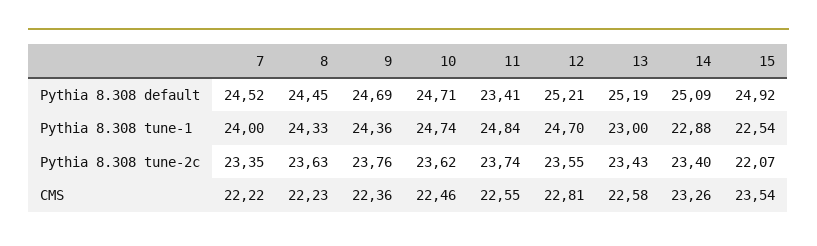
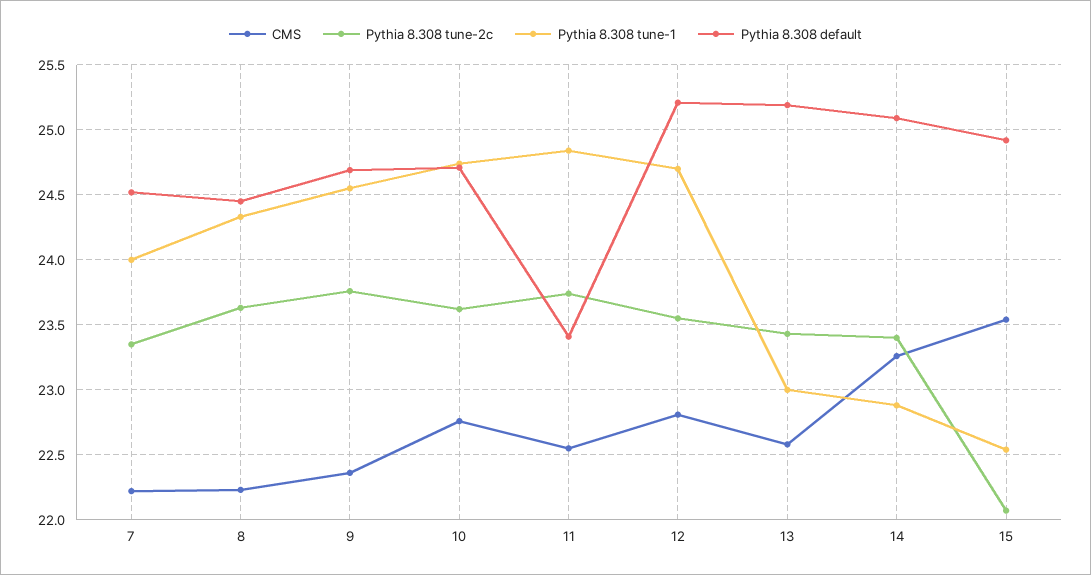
  {
    "Pythia 8.308 default": {
      "7": 24.52,
      "8": 24.45,
      "9": 24.69,
      "10": 24.71,
      "11": 23.41,
      "12": 25.21,
      "13": 25.19,
      "14": 25.09,
      "15": 24.92
    },
    "Pythia 8.308 tune-1": {
      "7": 24,
      "8": 24.33,
-     "9": 24.36,
+     "9": 24.55,
      "10": 24.74,
      "11": 24.84,
      "12": 24.7,
      "13": 23,
      "14": 22.88,
      "15": 22.54
    },
    "Pythia 8.308 tune-2c": {
      "7": 23.35,
      "8": 23.63,
      "9": 23.76,
      "10": 23.62,
      "11": 23.74,
      "12": 23.55,
      "13": 23.43,
      "14": 23.4,
      "15": 22.07
    },
    "CMS": {
      "7": 22.22,
      "8": 22.23,
      "9": 22.36,
-     "10": 22.46,
+     "10": 22.75,
      "11": 22.55,
      "12": 22.81,
      "13": 22.58,
      "14": 23.26,
      "15": 23.54
    }
  }

